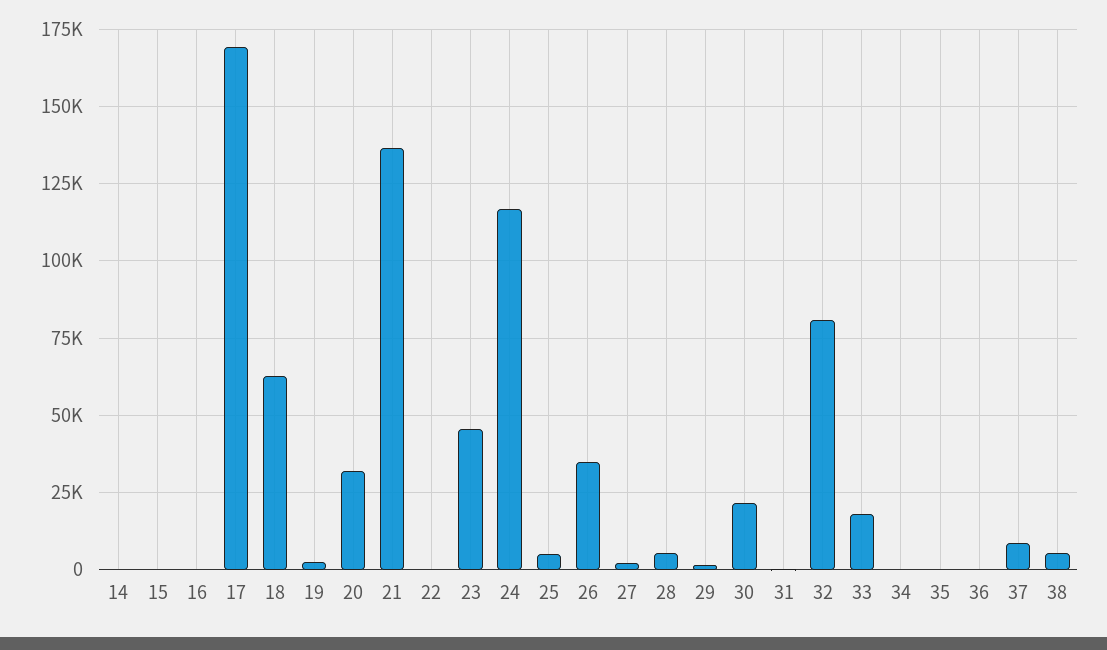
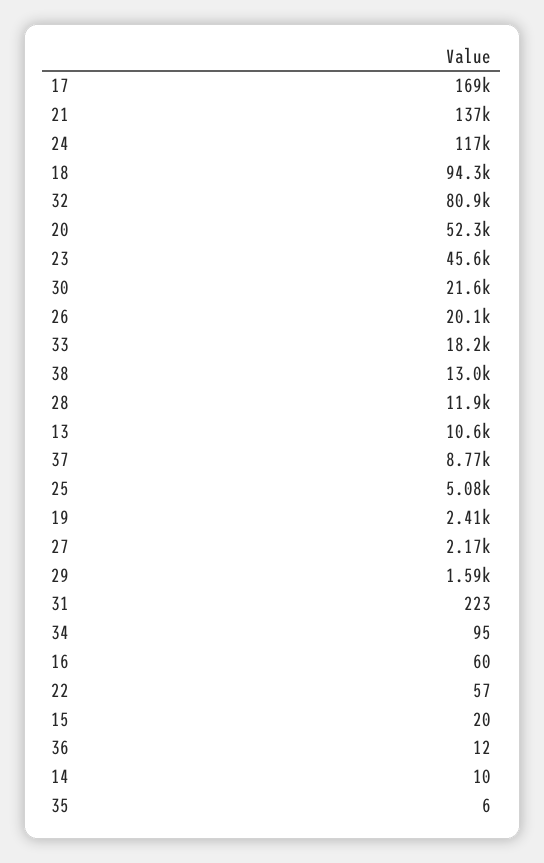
  {
    "14": 10,
    "15": 20,
    "16": 60,
    "17": 169000,
-   "18": 62500,
+   "18": 94300,
    "19": 2410,
-   "20": 32500,
+   "20": 52300,
    "21": 137000,
    "22": 57,
    "23": 45600,
    "24": 117000,
    "25": 5080,
-   "26": 35000,
+   "26": 20100,
    "27": 2170,
-   "28": 5000,
+   "28": 11900,
    "29": 1590,
    "30": 21600,
    "31": 223,
    "32": 80900,
    "33": 18200,
    "34": 95,
    "35": 6,
    "36": 12,
    "37": 8770,
-   "38": 5000
+   "38": 13000,
+   "13": 10600
  }

